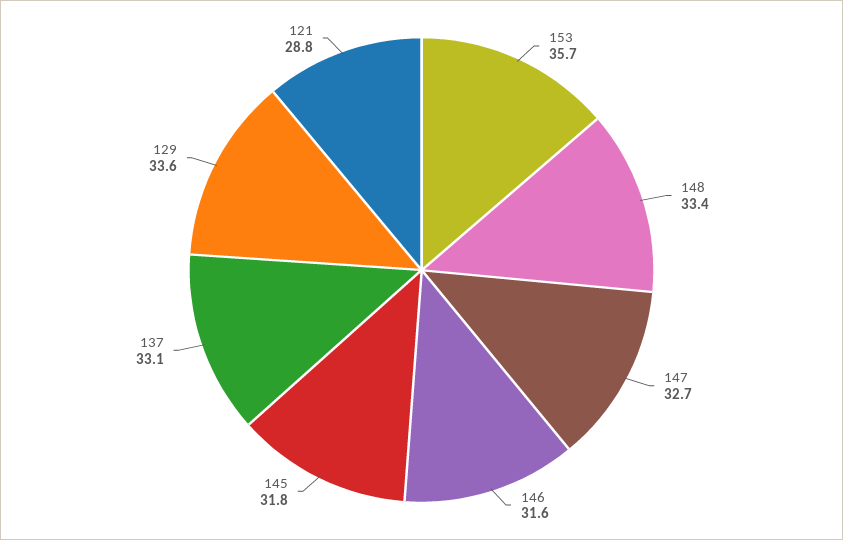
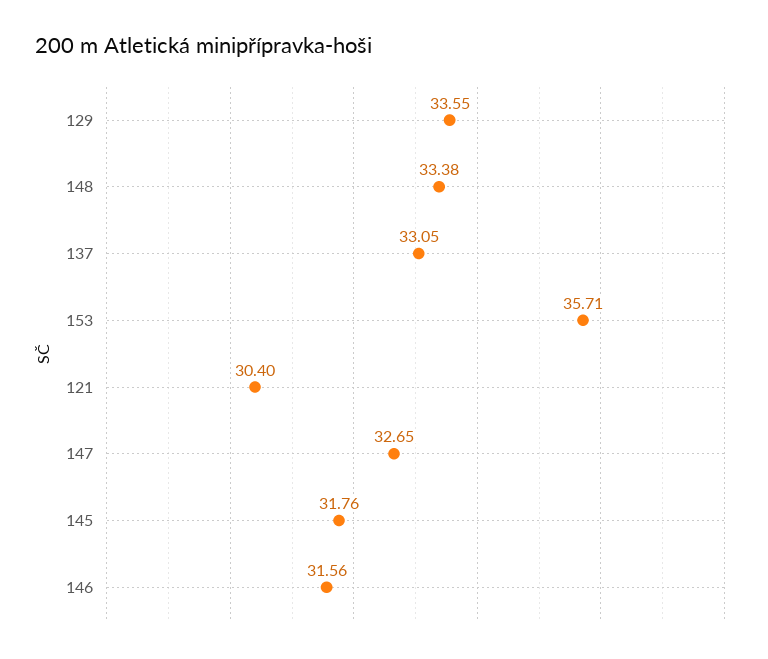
  {
    "153": 35.71,
    "148": 33.38,
    "147": 32.65,
    "146": 31.56,
    "145": 31.76,
    "137": 33.05,
    "129": 33.55,
-   "121": 28.8
+   "121": 30.4
  }

